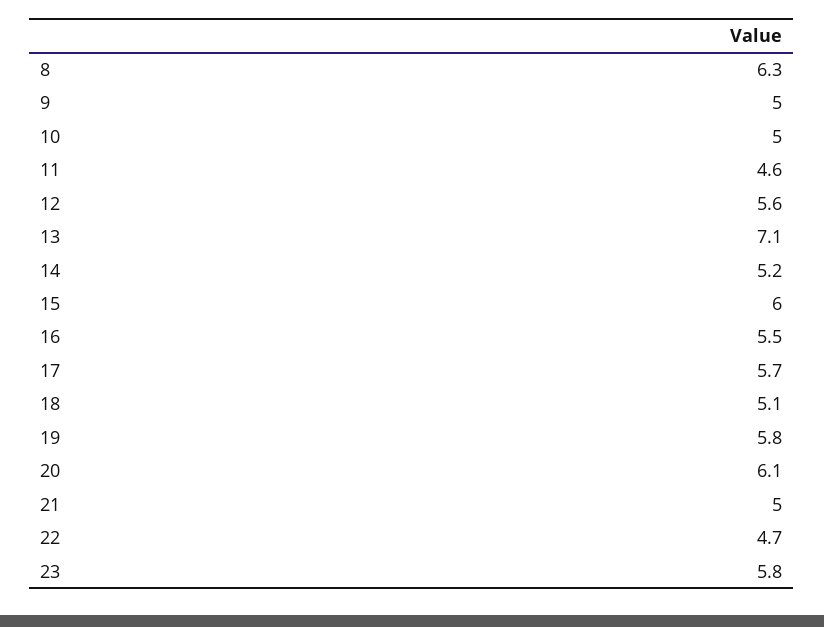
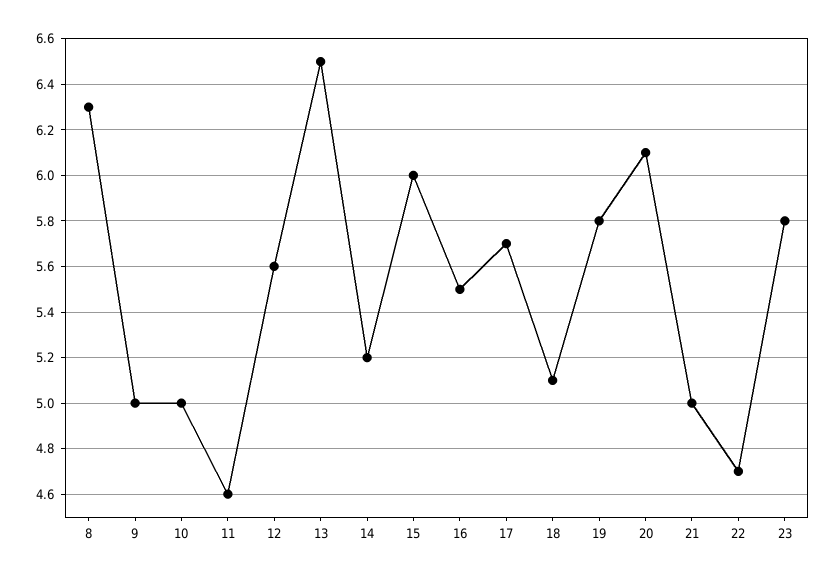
  {
    "8": 6.3,
    "9": 5,
    "10": 5,
    "11": 4.6,
    "12": 5.6,
-   "13": 7.1,
+   "13": 6.5,
    "14": 5.2,
    "15": 6,
    "16": 5.5,
    "17": 5.7,
    "18": 5.1,
    "19": 5.8,
    "20": 6.1,
    "21": 5,
    "22": 4.7,
    "23": 5.8
  }

